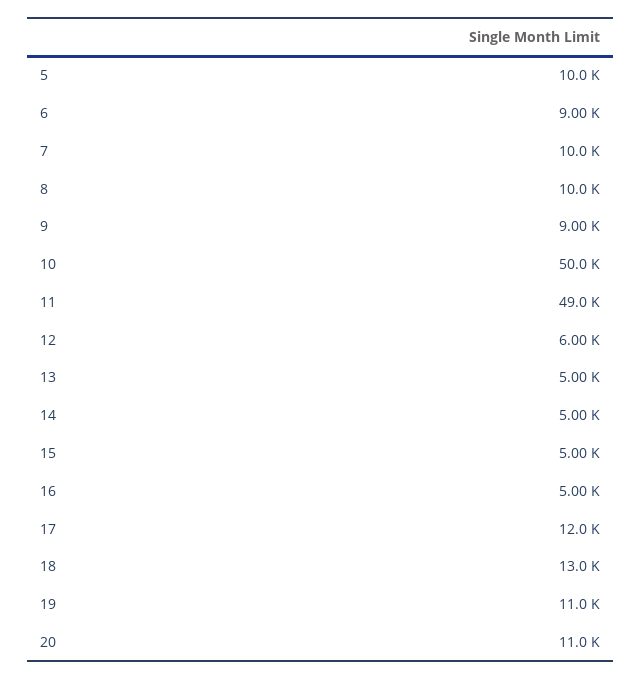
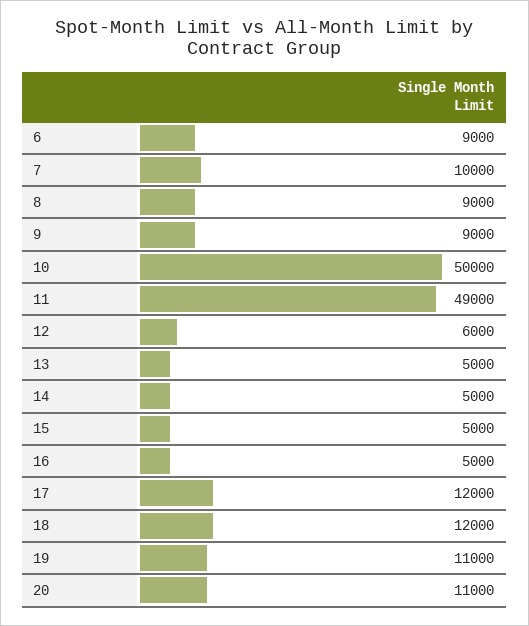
  {
-   "5": 10000,
    "6": 9000,
    "7": 10000,
-   "8": 10000,
+   "8": 9000,
    "9": 9000,
    "10": 50000,
    "11": 49000,
    "12": 6000,
    "13": 5000,
    "14": 5000,
    "15": 5000,
    "16": 5000,
    "17": 12000,
-   "18": 13000,
+   "18": 12000,
    "19": 11000,
    "20": 11000
  }

